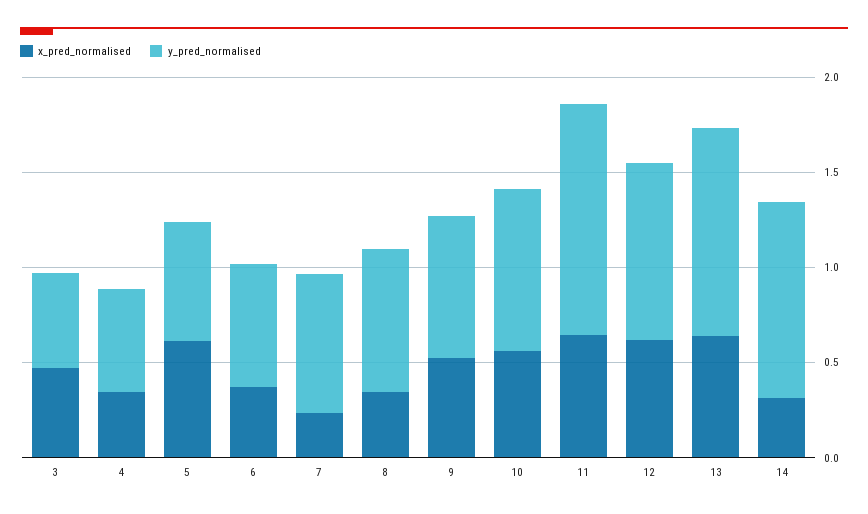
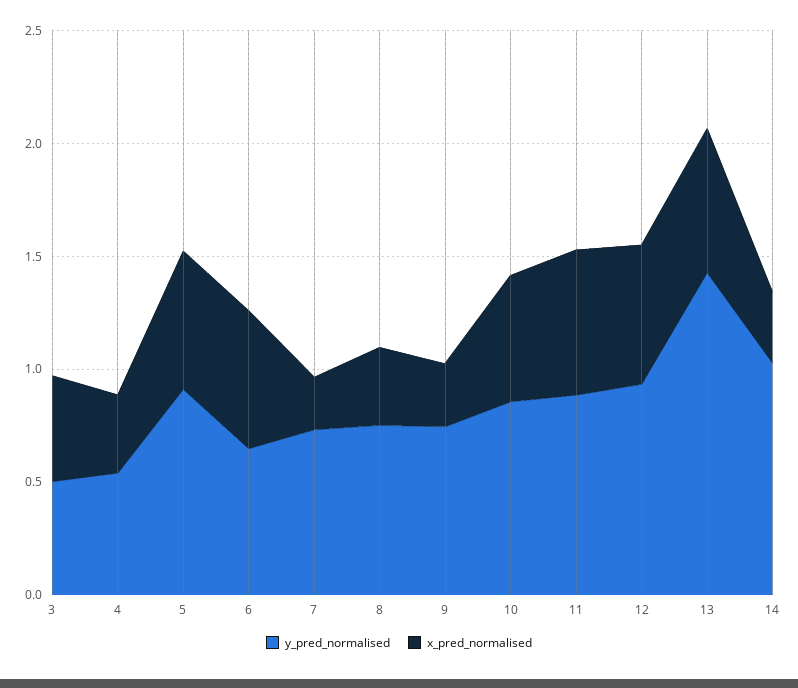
  {
    "x_pred_normalised": {
      "3": 0.5,
      "4": 0.3,
      "5": 0.6,
-     "6": 0.4,
+     "6": 0.6,
      "7": 0.2,
      "8": 0.3,
-     "9": 0.5,
+     "9": 0.3,
      "10": 0.6,
      "11": 0.6,
      "12": 0.6,
      "13": 0.6,
      "14": 0.3
    },
    "y_pred_normalised": {
      "3": 0.5,
      "4": 0.5,
-     "5": 0.6,
+     "5": 0.9,
      "6": 0.6,
      "7": 0.7,
      "8": 0.8,
      "9": 0.7,
      "10": 0.9,
-     "11": 1.2,
+     "11": 0.9,
      "12": 0.9,
-     "13": 1.1,
+     "13": 1.4,
      "14": 1
    }
  }

